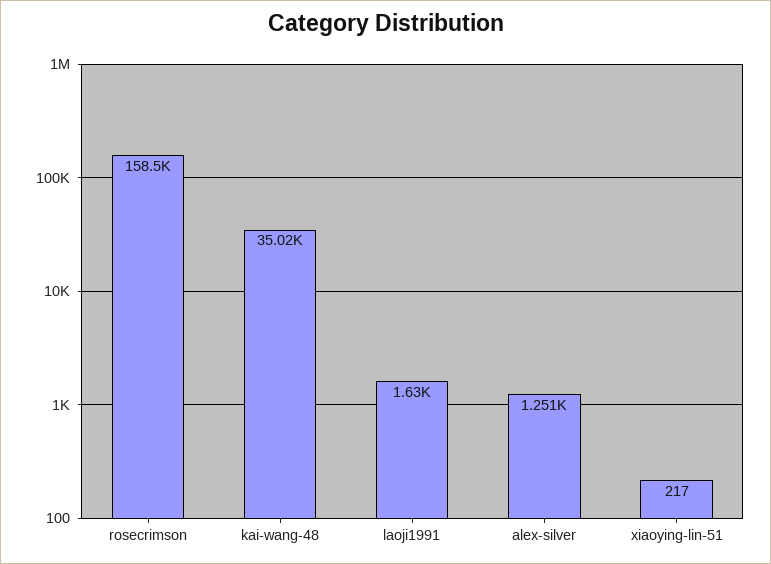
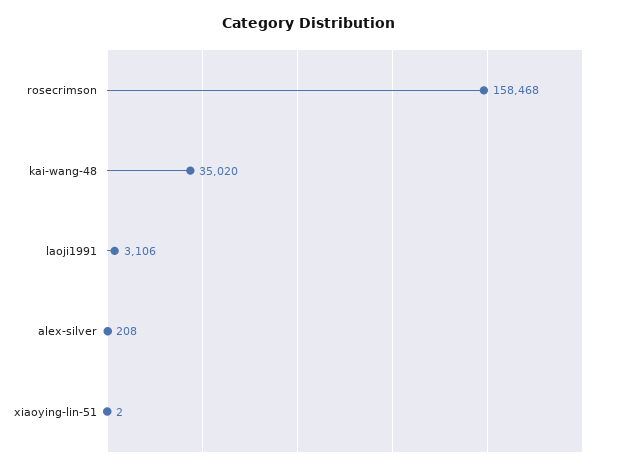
  {
    "rosecrimson": 158468,
    "kai-wang-48": 35020,
-   "laoji1991": 1630,
+   "laoji1991": 3106,
-   "alex-silver": 1251,
+   "alex-silver": 208,
-   "xiaoying-lin-51": 217
+   "xiaoying-lin-51": 2
  }

